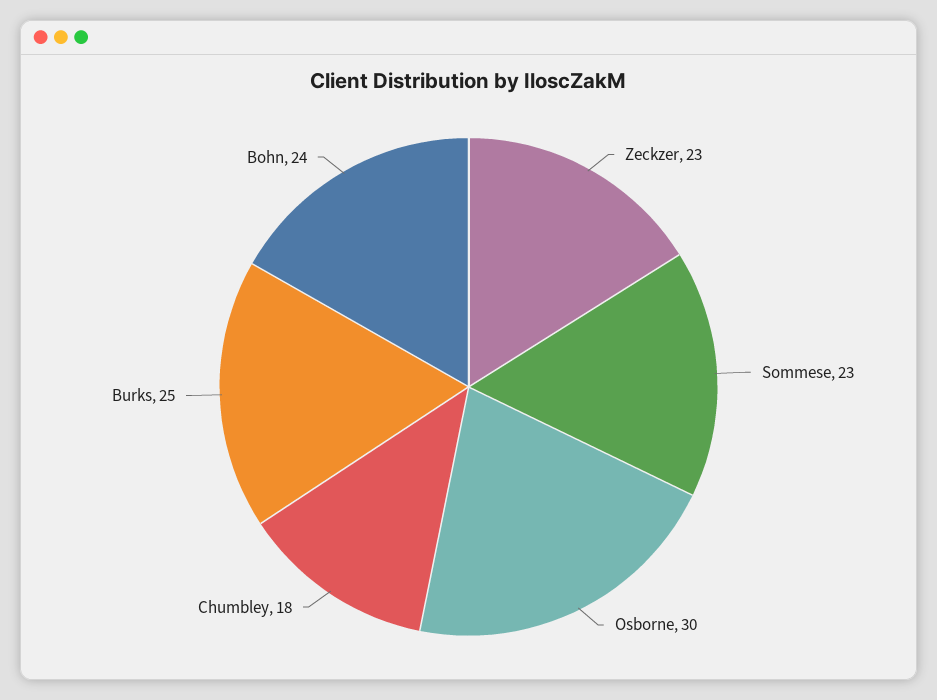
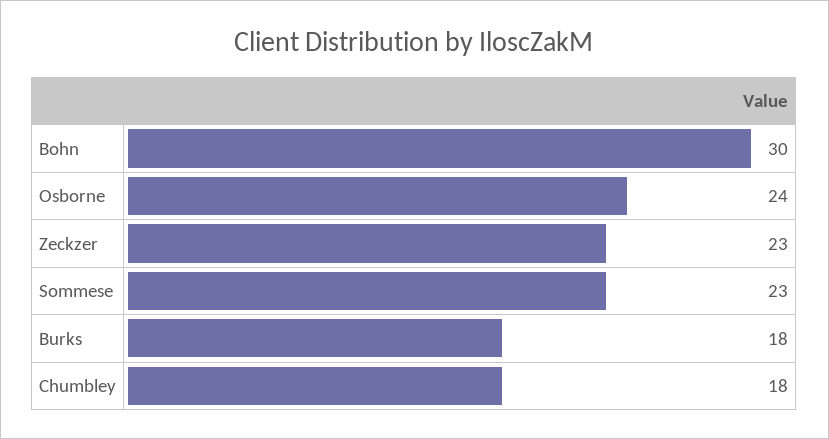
  {
    "Zeckzer": 23,
    "Sommese": 23,
-   "Osborne": 30,
+   "Osborne": 24,
    "Chumbley": 18,
-   "Burks": 25,
+   "Burks": 18,
-   "Bohn": 24
+   "Bohn": 30
  }

